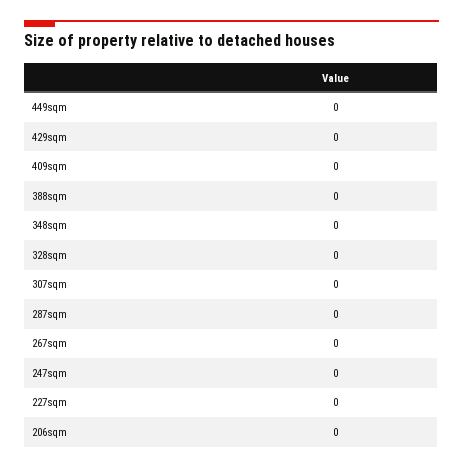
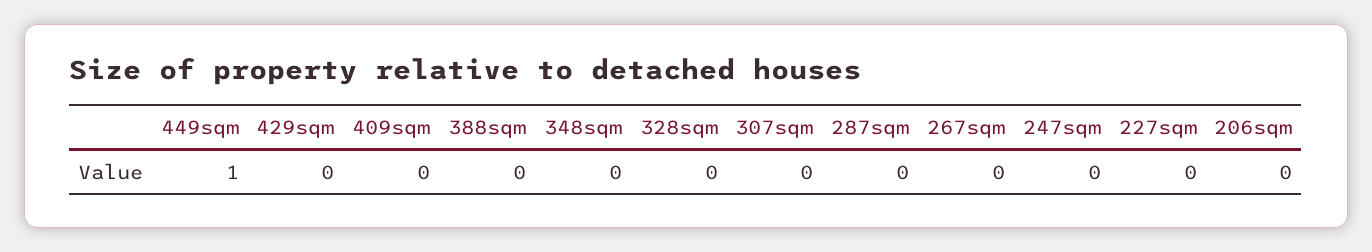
  {
-   "449sqm": 0,
+   "449sqm": 1,
    "429sqm": 0,
    "409sqm": 0,
    "388sqm": 0,
    "348sqm": 0,
    "328sqm": 0,
    "307sqm": 0,
    "287sqm": 0,
    "267sqm": 0,
    "247sqm": 0,
    "227sqm": 0,
    "206sqm": 0
  }

